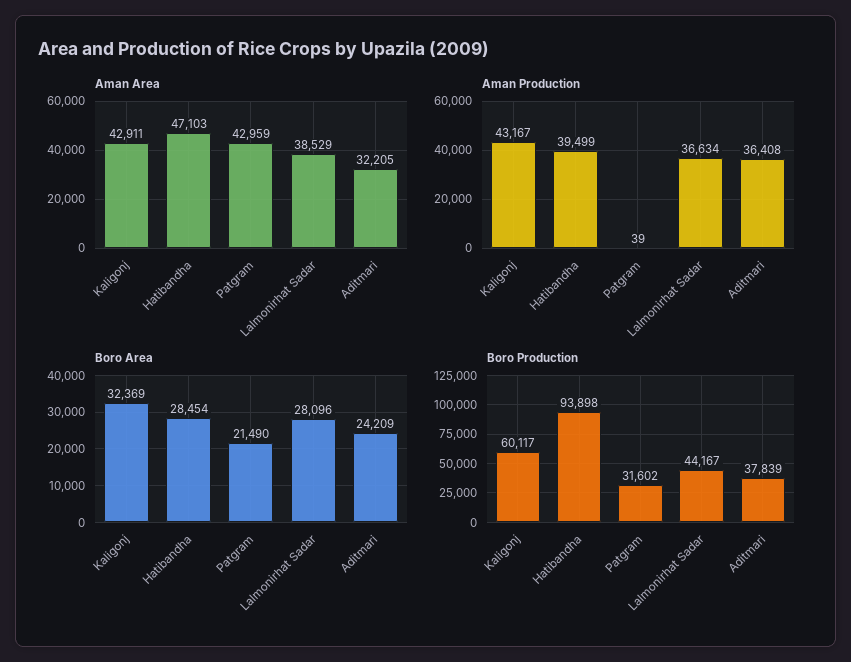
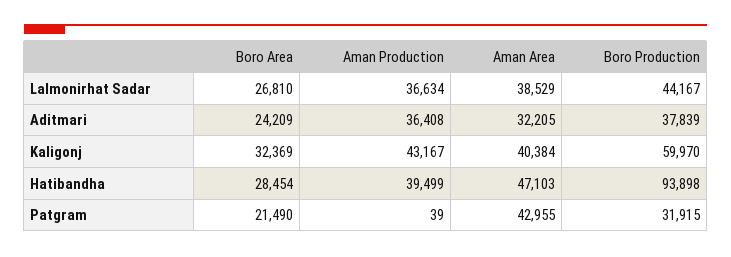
  {
    "Aman Area": {
-     "Kaligonj": 42911,
+     "Kaligonj": 40384,
      "Hatibandha": 47103,
-     "Patgram": 42959,
+     "Patgram": 42955,
      "Lalmonirhat Sadar": 38529,
      "Aditmari": 32205
    },
    "Aman Production": {
      "Kaligonj": 43167,
      "Hatibandha": 39499,
      "Patgram": 39,
      "Lalmonirhat Sadar": 36634,
      "Aditmari": 36408
    },
    "Boro Area": {
      "Kaligonj": 32369,
      "Hatibandha": 28454,
      "Patgram": 21490,
-     "Lalmonirhat Sadar": 28096,
+     "Lalmonirhat Sadar": 26810,
      "Aditmari": 24209
    },
    "Boro Production": {
-     "Kaligonj": 60117,
+     "Kaligonj": 59970,
      "Hatibandha": 93898,
-     "Patgram": 31602,
+     "Patgram": 31915,
      "Lalmonirhat Sadar": 44167,
      "Aditmari": 37839
    }
  }

